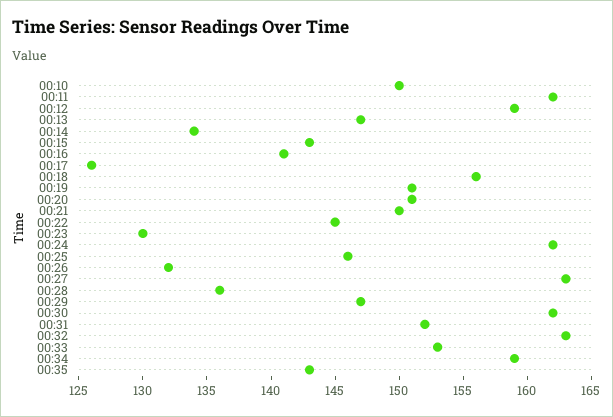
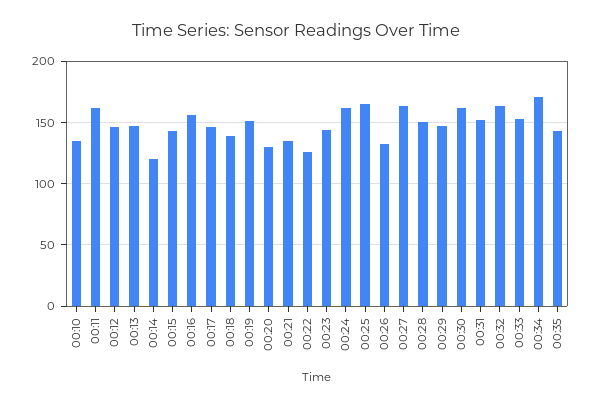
  {
-   "00:10": 150,
+   "00:10": 135,
    "00:11": 162,
-   "00:12": 159,
+   "00:12": 145,
    "00:13": 147,
-   "00:14": 134,
+   "00:14": 120,
    "00:15": 143,
-   "00:16": 141,
+   "00:16": 155,
-   "00:17": 126,
+   "00:17": 145,
-   "00:18": 156,
+   "00:18": 140,
    "00:19": 151,
-   "00:20": 151,
+   "00:20": 130,
-   "00:21": 150,
+   "00:21": 135,
-   "00:22": 145,
+   "00:22": 125,
-   "00:23": 130,
+   "00:23": 145,
    "00:24": 162,
-   "00:25": 146,
+   "00:25": 165,
    "00:26": 132,
    "00:27": 163,
-   "00:28": 136,
+   "00:28": 150,
    "00:29": 147,
    "00:30": 162,
    "00:31": 152,
    "00:32": 163,
    "00:33": 153,
-   "00:34": 159,
+   "00:34": 170,
    "00:35": 143
  }

